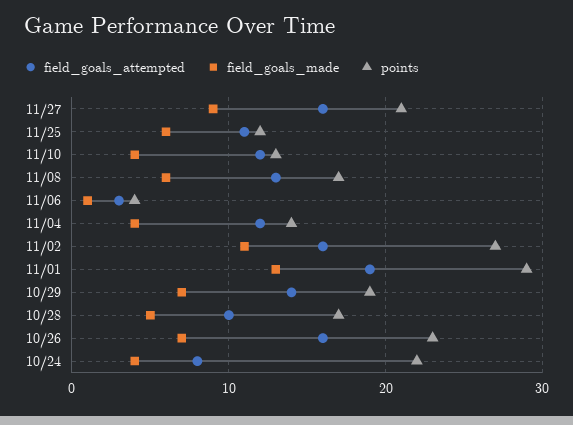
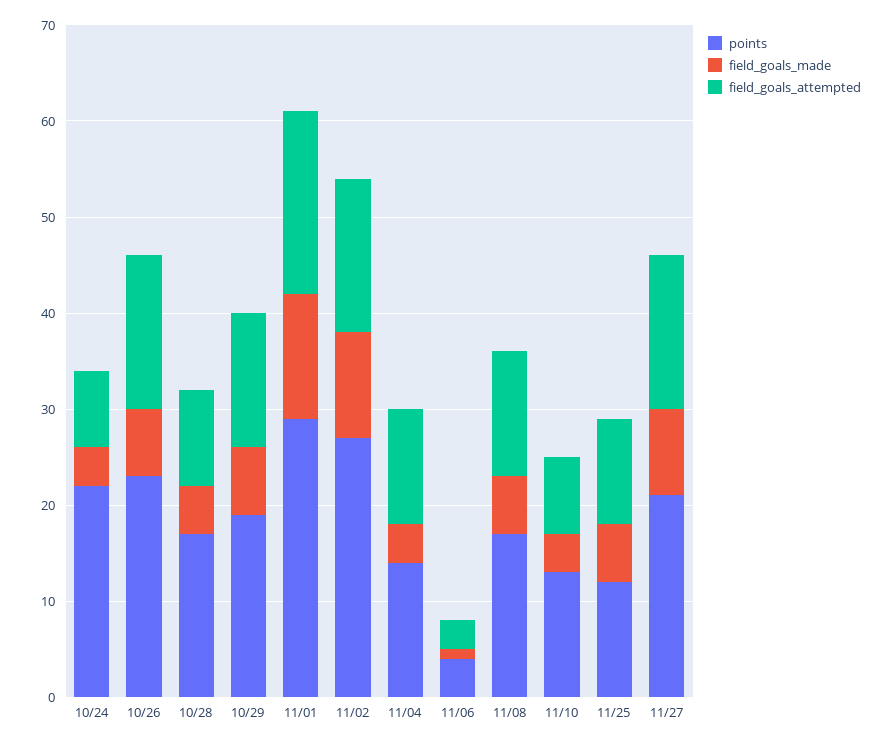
  {
    "field_goals_attempted": {
      "11/27": 16,
      "11/25": 11,
-     "11/10": 12,
+     "11/10": 8,
      "11/08": 13,
      "11/06": 3,
      "11/04": 12,
      "11/02": 16,
      "11/01": 19,
      "10/29": 14,
      "10/28": 10,
      "10/26": 16,
      "10/24": 8
    },
    "field_goals_made": {
      "11/27": 9,
      "11/25": 6,
      "11/10": 4,
      "11/08": 6,
      "11/06": 1,
      "11/04": 4,
      "11/02": 11,
      "11/01": 13,
      "10/29": 7,
      "10/28": 5,
      "10/26": 7,
      "10/24": 4
    },
    "points": {
      "11/27": 21,
      "11/25": 12,
      "11/10": 13,
      "11/08": 17,
      "11/06": 4,
      "11/04": 14,
      "11/02": 27,
      "11/01": 29,
      "10/29": 19,
      "10/28": 17,
      "10/26": 23,
      "10/24": 22
    }
  }

